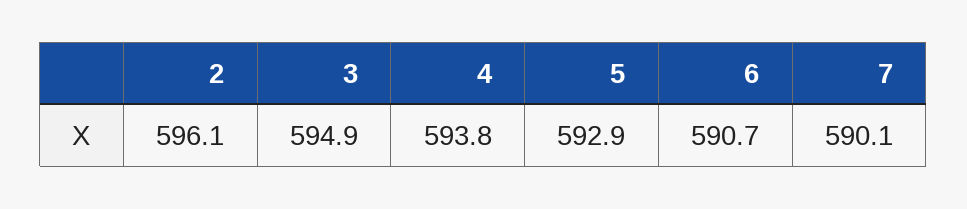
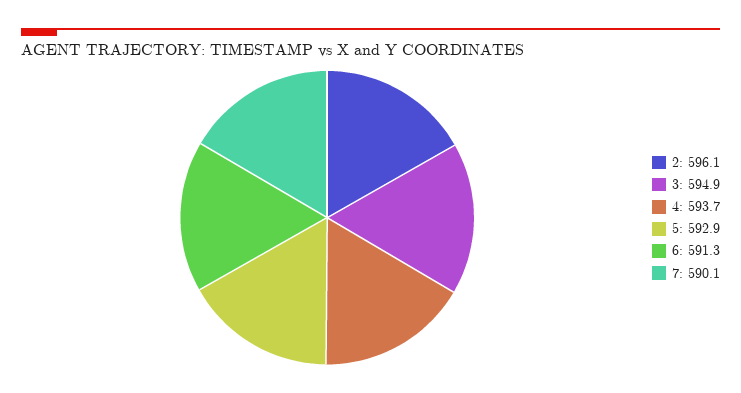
  {
    "2": 596.1,
    "3": 594.9,
-   "4": 593.8,
+   "4": 593.7,
    "5": 592.9,
-   "6": 590.7,
+   "6": 591.3,
    "7": 590.1
  }

